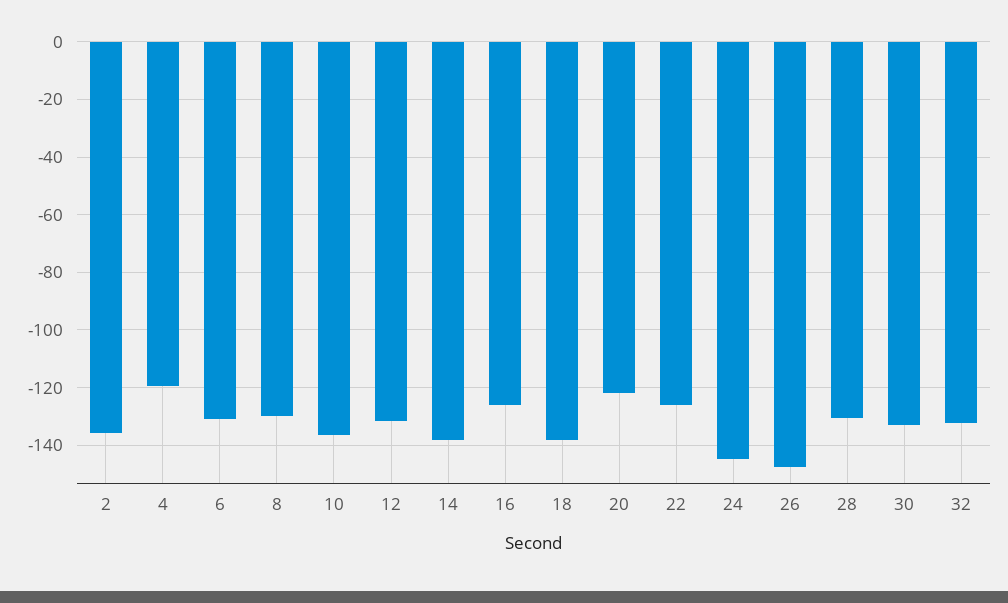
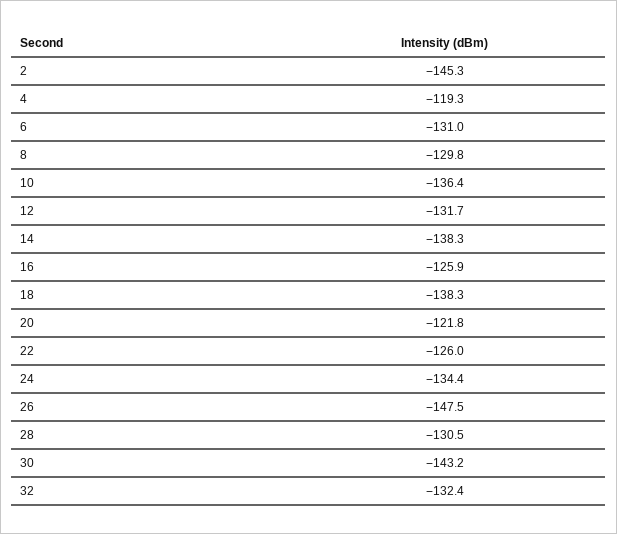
  {
-   "2": -135,
+   "2": -145.3,
    "4": -119.3,
    "6": -131,
    "8": -129.8,
    "10": -136.4,
    "12": -131.7,
    "14": -138.3,
    "16": -125.9,
    "18": -138.3,
    "20": -121.8,
    "22": -126,
-   "24": -145,
+   "24": -134.4,
    "26": -147.5,
    "28": -130.5,
-   "30": -132.5,
+   "30": -143.2,
    "32": -132.4
  }

